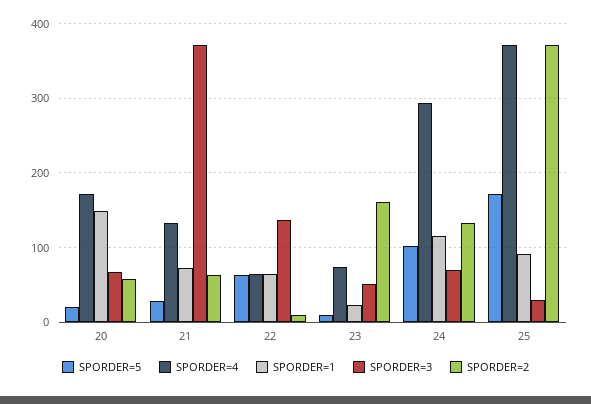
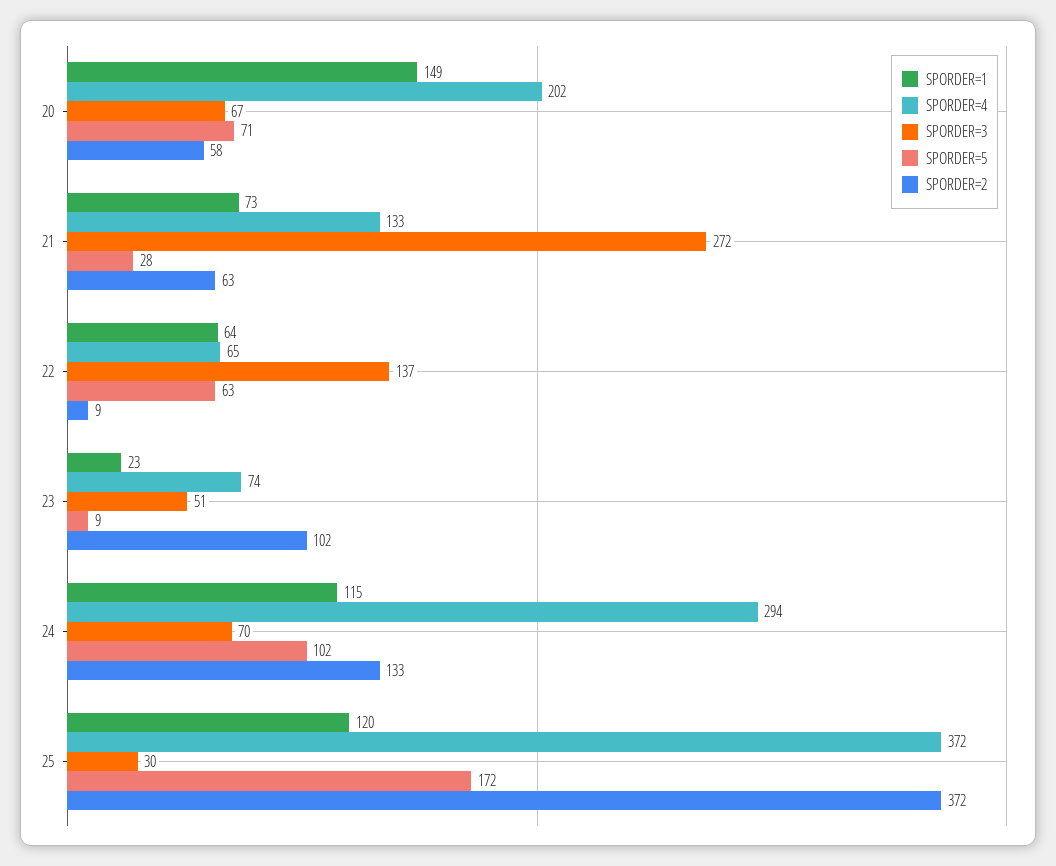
  {
    "SPORDER=5": {
-     "20": 20,
+     "20": 71,
      "21": 28,
      "22": 63,
      "23": 9,
      "24": 102,
      "25": 172
    },
    "SPORDER=4": {
-     "20": 170,
+     "20": 202,
      "21": 133,
      "22": 65,
      "23": 74,
      "24": 294,
      "25": 372
    },
    "SPORDER=1": {
      "20": 149,
      "21": 73,
      "22": 64,
      "23": 23,
      "24": 115,
-     "25": 90
+     "25": 120
    },
    "SPORDER=3": {
      "20": 67,
-     "21": 370,
+     "21": 272,
      "22": 137,
      "23": 51,
      "24": 70,
      "25": 30
    },
    "SPORDER=2": {
      "20": 58,
      "21": 63,
      "22": 9,
-     "23": 160,
+     "23": 102,
      "24": 133,
      "25": 372
    }
  }

